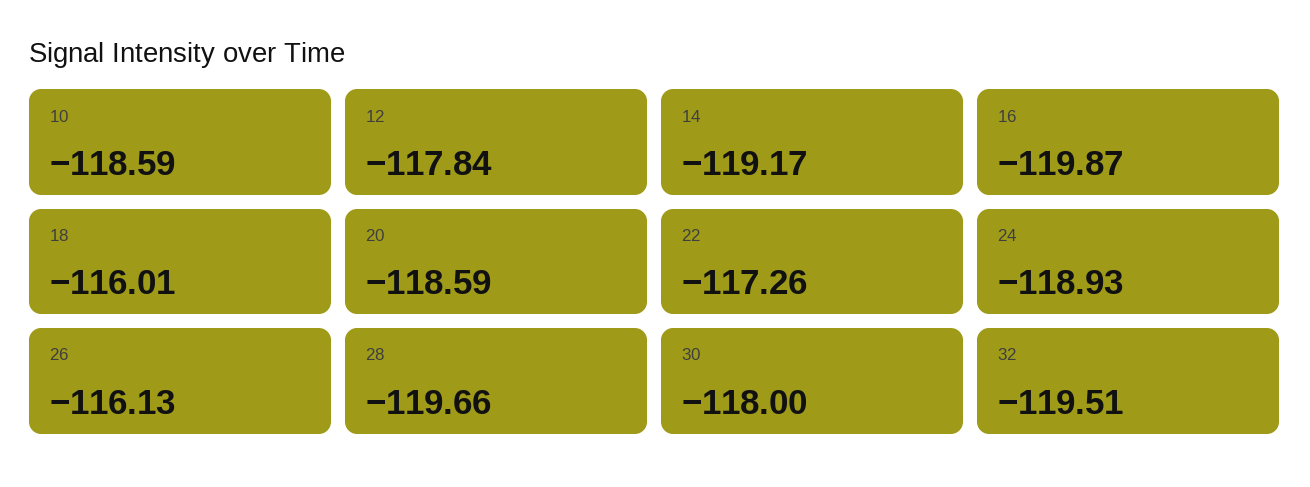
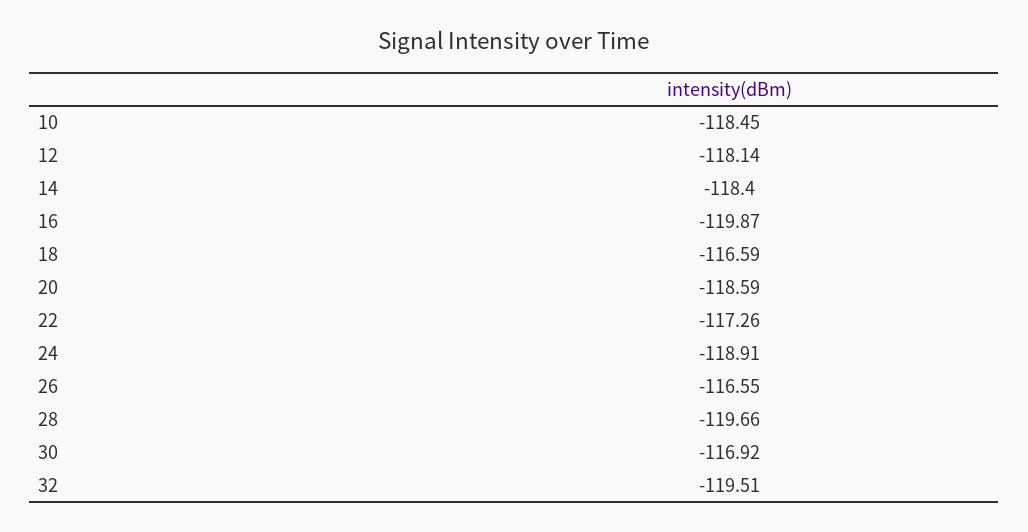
  {
-   "10": -118.59,
+   "10": -118.45,
-   "12": -117.84,
+   "12": -118.14,
-   "14": -119.17,
+   "14": -118.4,
    "16": -119.87,
-   "18": -116.01,
+   "18": -116.59,
    "20": -118.59,
    "22": -117.26,
-   "24": -118.93,
+   "24": -118.91,
-   "26": -116.13,
+   "26": -116.55,
    "28": -119.66,
-   "30": -118,
+   "30": -116.92,
    "32": -119.51
  }

